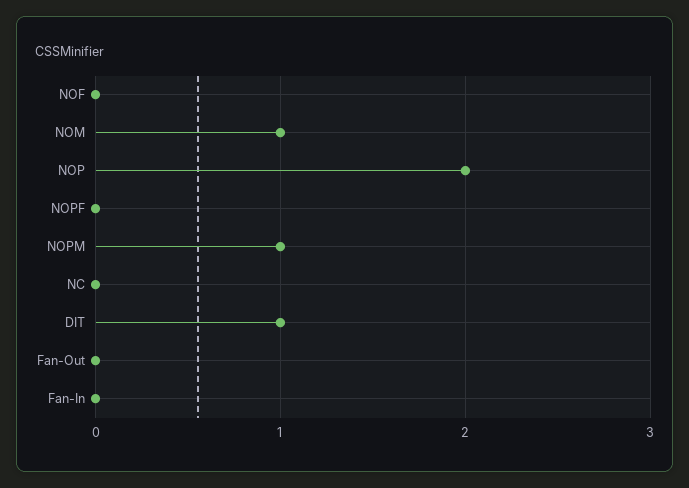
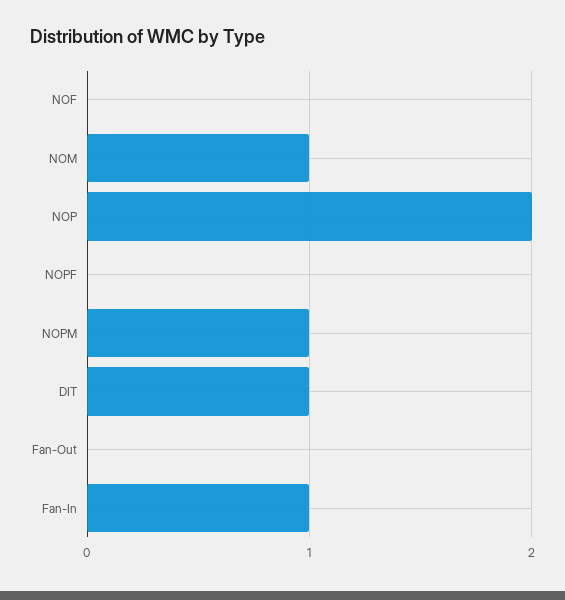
  {
    "NOF": 0,
    "NOM": 1,
    "NOP": 2,
    "NOPF": 0,
    "NOPM": 1,
-   "NC": 0,
    "DIT": 1,
    "Fan-Out": 0,
-   "Fan-In": 0
+   "Fan-In": 1
  }

